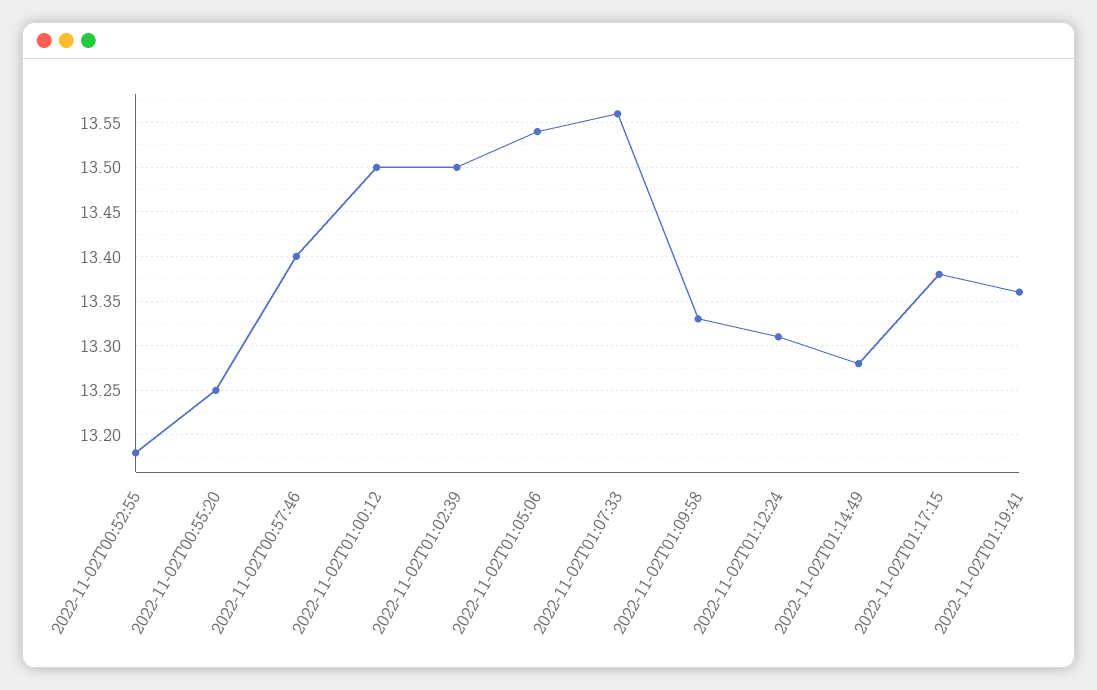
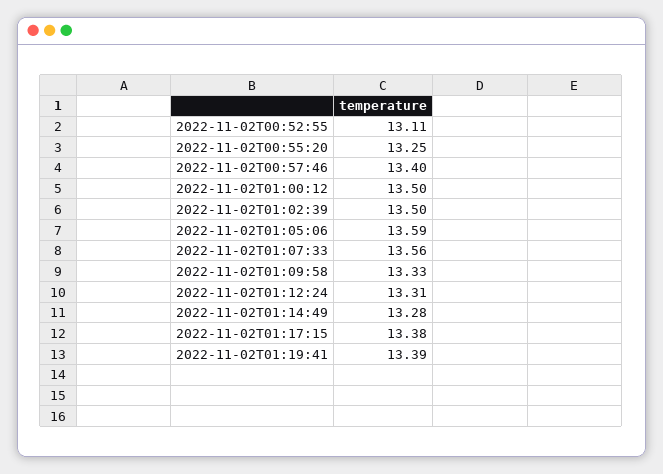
  {
-   "2022-11-02T00:52:55": 13.18,
+   "2022-11-02T00:52:55": 13.11,
    "2022-11-02T00:55:20": 13.25,
    "2022-11-02T00:57:46": 13.4,
    "2022-11-02T01:00:12": 13.5,
    "2022-11-02T01:02:39": 13.5,
-   "2022-11-02T01:05:06": 13.54,
+   "2022-11-02T01:05:06": 13.59,
    "2022-11-02T01:07:33": 13.56,
    "2022-11-02T01:09:58": 13.33,
    "2022-11-02T01:12:24": 13.31,
    "2022-11-02T01:14:49": 13.28,
    "2022-11-02T01:17:15": 13.38,
-   "2022-11-02T01:19:41": 13.36
+   "2022-11-02T01:19:41": 13.39
  }

